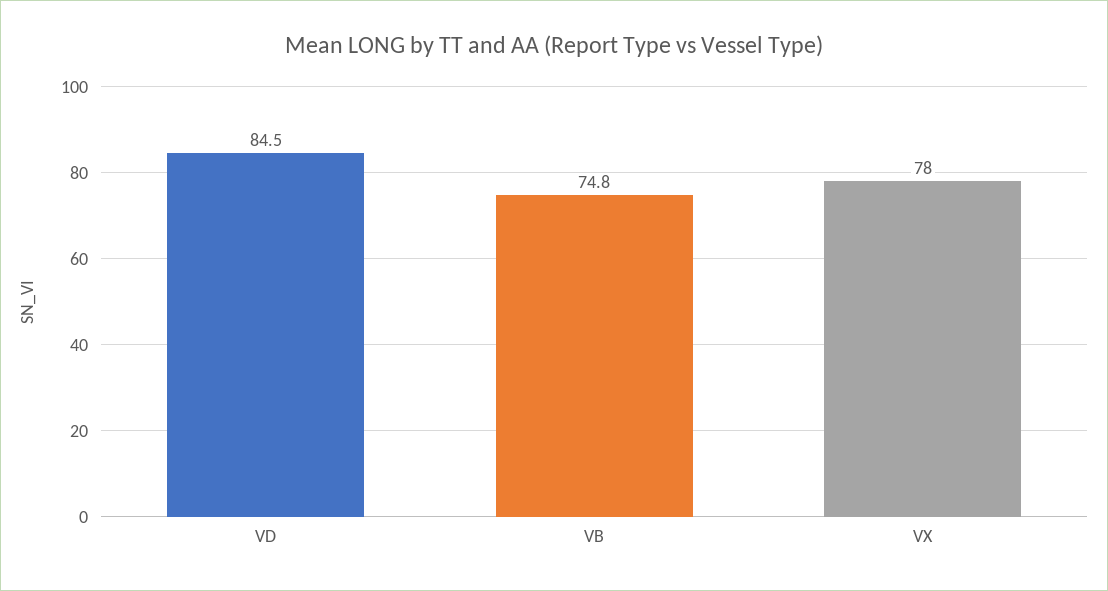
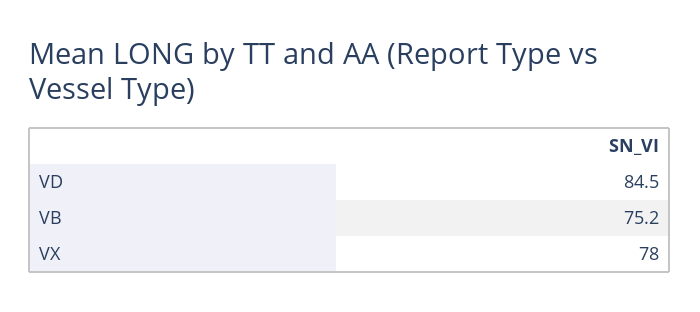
  {
    "VD": 84.5,
-   "VB": 74.8,
+   "VB": 75.2,
    "VX": 78
  }

